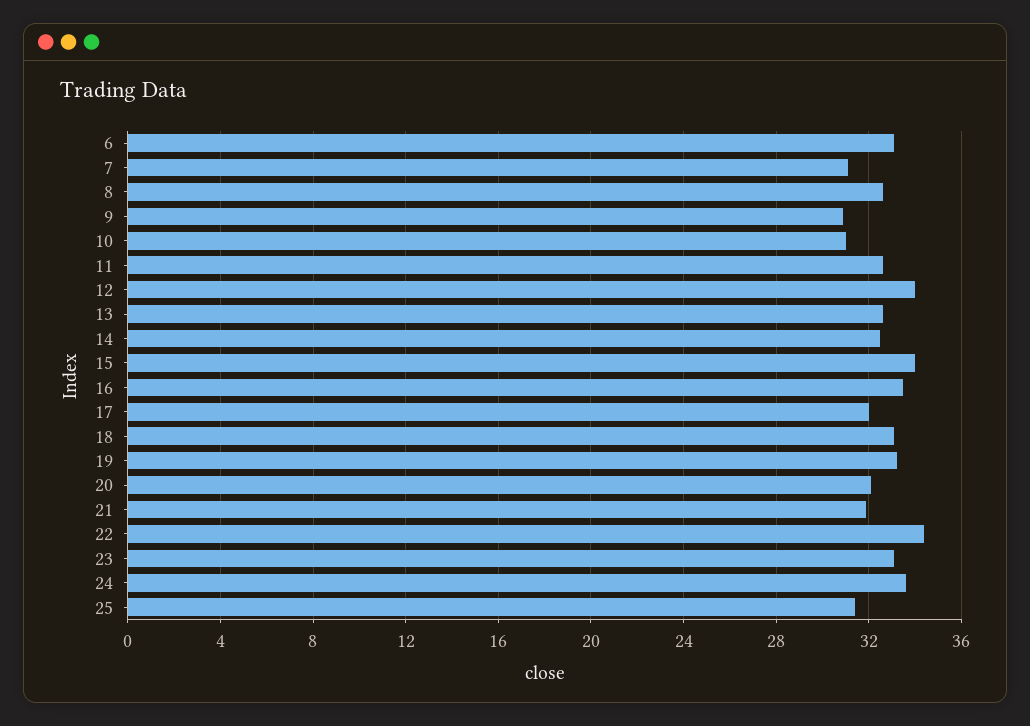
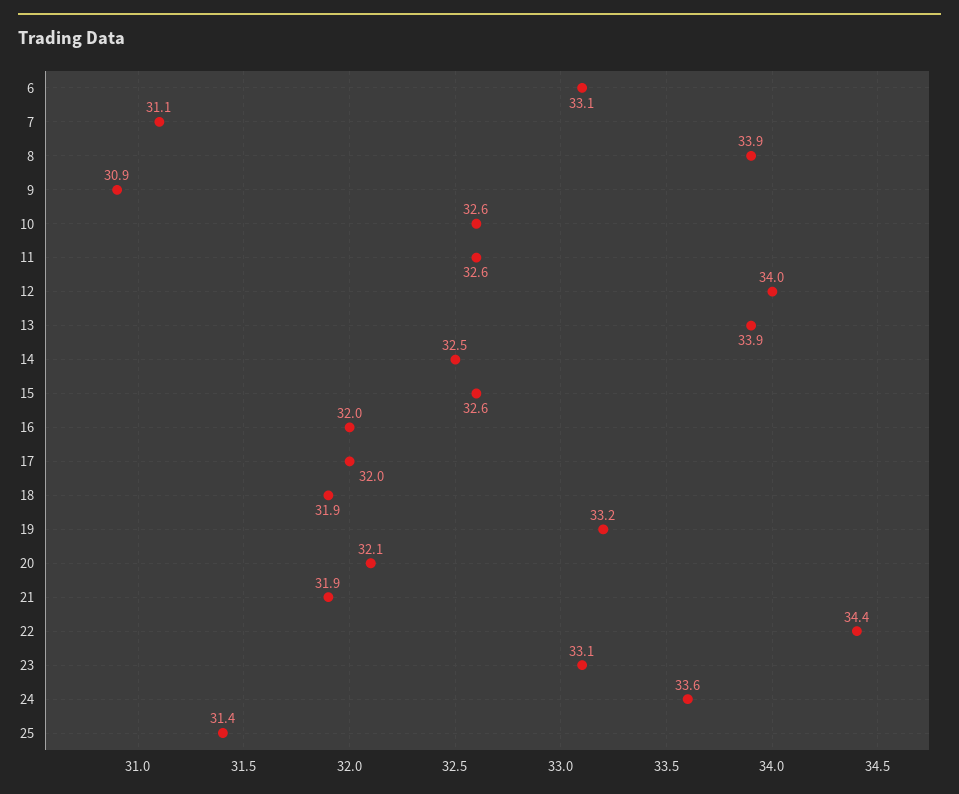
  {
    "6": 33.1,
    "7": 31.1,
-   "8": 32.5,
+   "8": 33.9,
    "9": 30.9,
-   "10": 31,
+   "10": 32.6,
    "11": 32.6,
    "12": 34,
-   "13": 32.5,
+   "13": 33.9,
    "14": 32.5,
-   "15": 34,
+   "15": 32.6,
-   "16": 33.5,
+   "16": 32,
    "17": 32,
-   "18": 33,
+   "18": 31.9,
    "19": 33.2,
    "20": 32.1,
    "21": 31.9,
    "22": 34.4,
    "23": 33.1,
    "24": 33.6,
    "25": 31.4
  }

